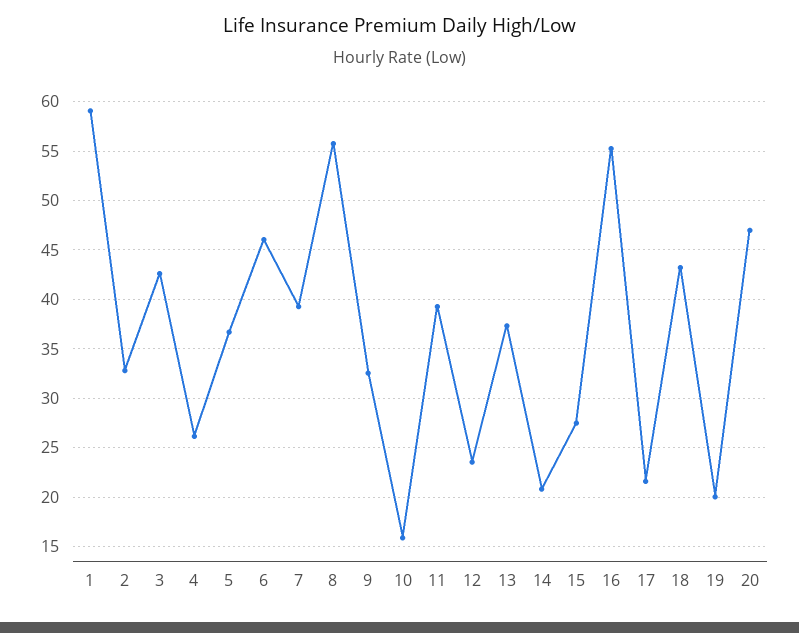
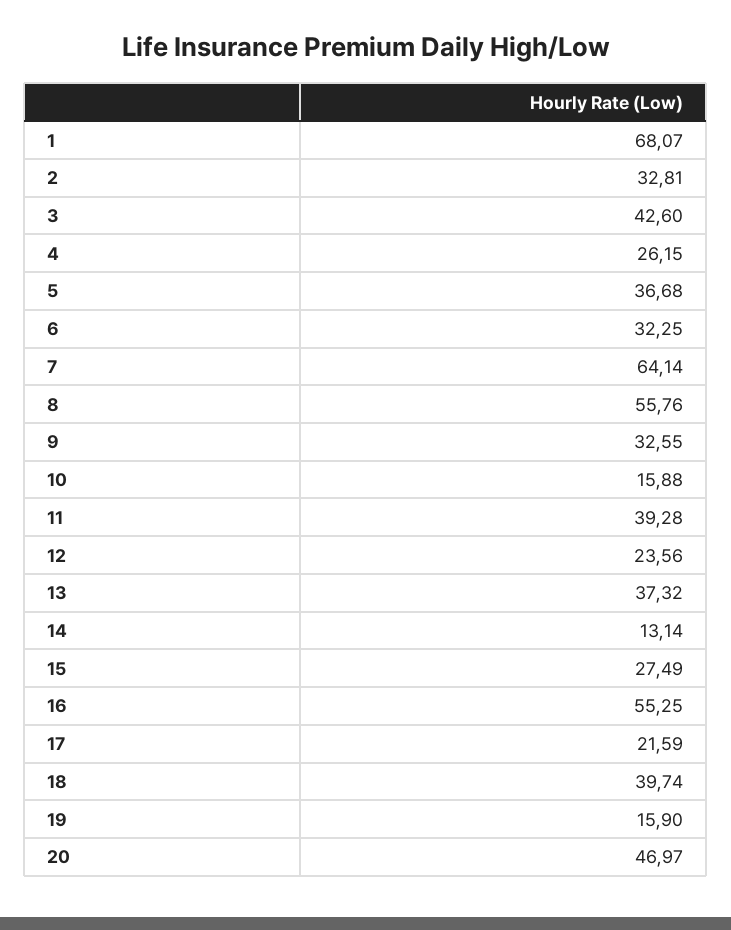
  {
-   "1": 59,
+   "1": 68.07,
    "2": 32.81,
    "3": 42.6,
    "4": 26.15,
    "5": 36.68,
-   "6": 46,
+   "6": 32.25,
-   "7": 39,
+   "7": 64.14,
    "8": 55.76,
    "9": 32.55,
    "10": 15.88,
    "11": 39.28,
    "12": 23.56,
    "13": 37.32,
-   "14": 21,
+   "14": 13.14,
    "15": 27.49,
    "16": 55.25,
    "17": 21.59,
-   "18": 43,
+   "18": 39.74,
-   "19": 20,
+   "19": 15.9,
    "20": 46.97
  }

